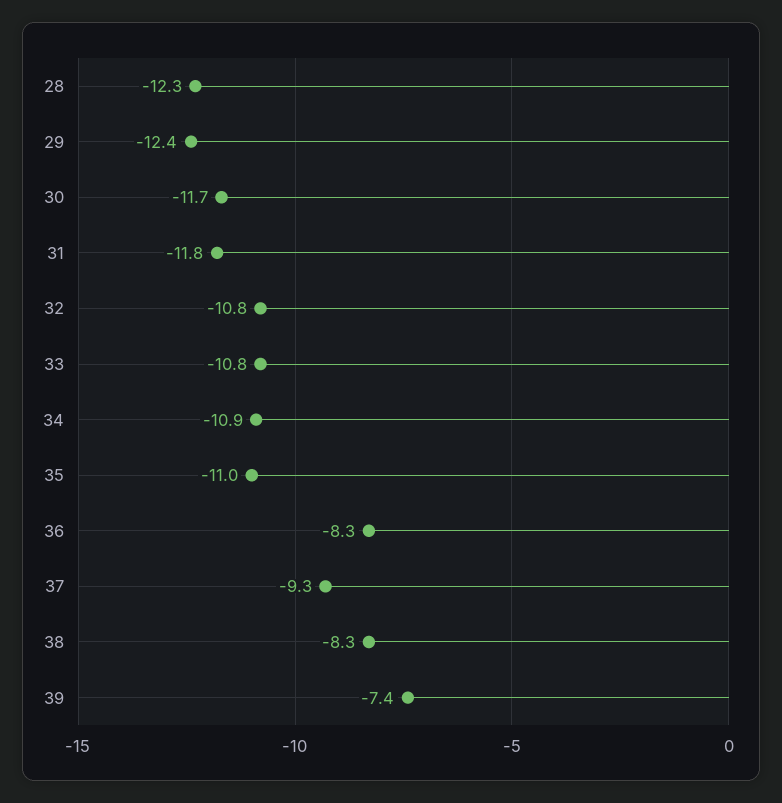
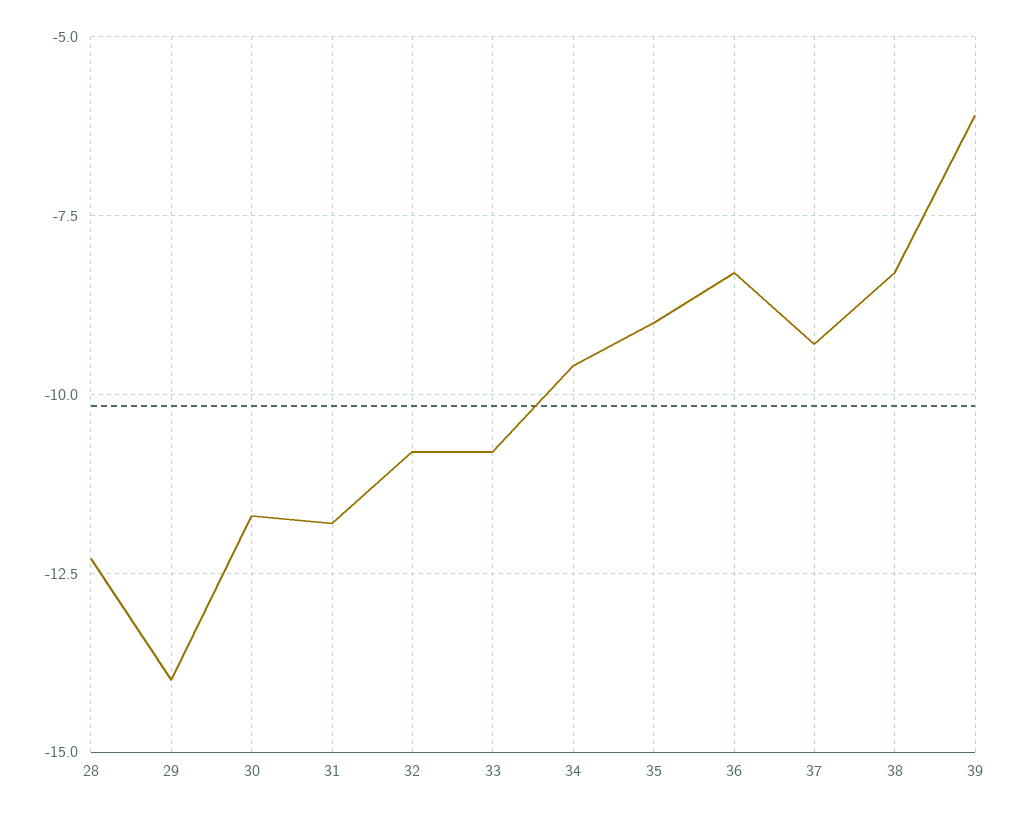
  {
    "28": -12.3,
-   "29": -12.4,
+   "29": -14,
    "30": -11.7,
    "31": -11.8,
    "32": -10.8,
    "33": -10.8,
-   "34": -10.9,
+   "34": -9.5,
-   "35": -11,
+   "35": -9,
    "36": -8.3,
    "37": -9.3,
    "38": -8.3,
-   "39": -7.4
+   "39": -6
  }

